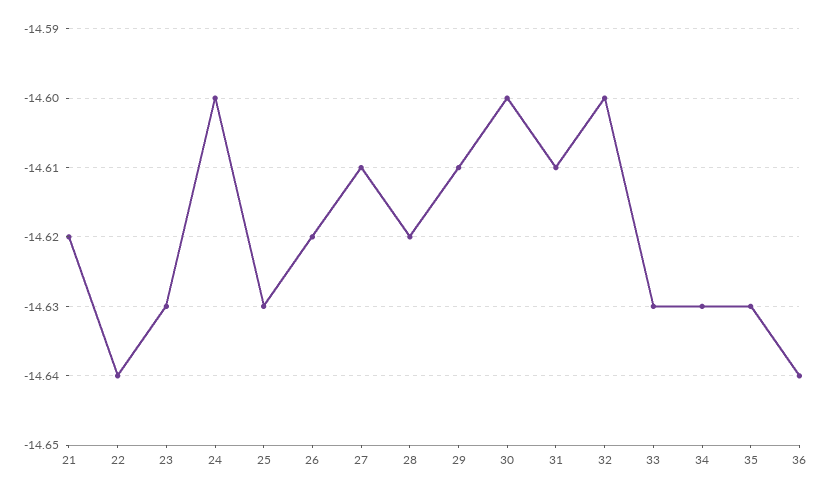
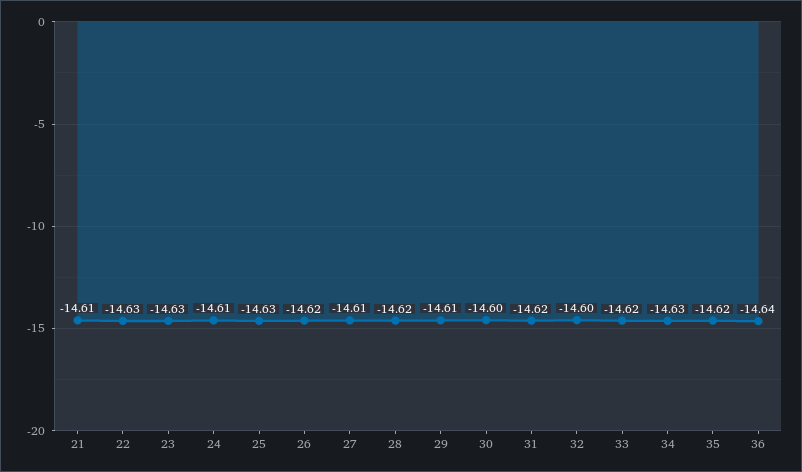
  {
-   "21": -14.62,
+   "21": -14.61,
-   "22": -14.64,
+   "22": -14.63,
    "23": -14.63,
-   "24": -14.6,
+   "24": -14.61,
    "25": -14.63,
    "26": -14.62,
    "27": -14.61,
    "28": -14.62,
    "29": -14.61,
    "30": -14.6,
-   "31": -14.61,
+   "31": -14.62,
    "32": -14.6,
-   "33": -14.63,
+   "33": -14.62,
    "34": -14.63,
-   "35": -14.63,
+   "35": -14.62,
    "36": -14.64
  }

